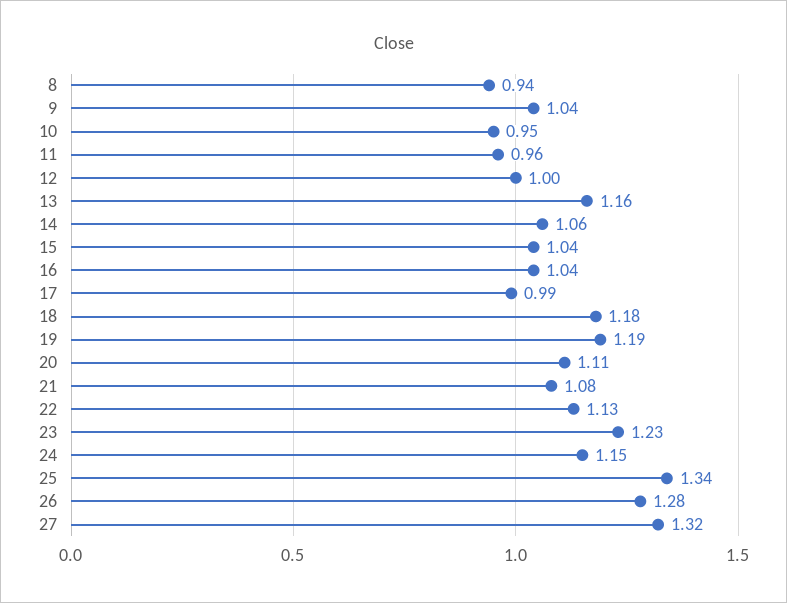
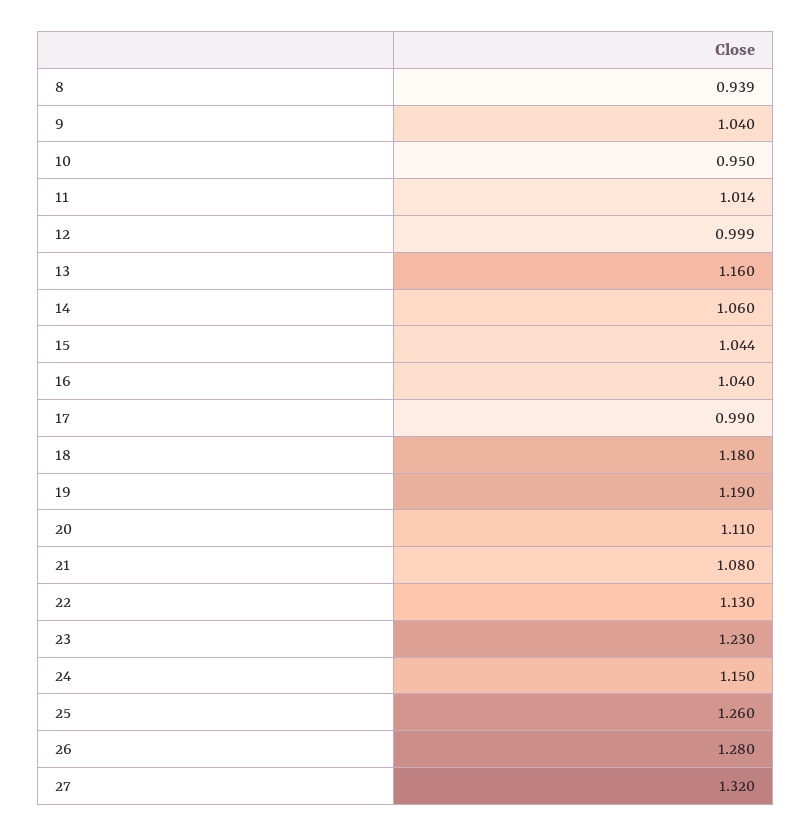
  {
    "8": 0.939,
    "9": 1.04,
    "10": 0.95,
-   "11": 0.96,
+   "11": 1.014,
    "12": 0.999,
    "13": 1.16,
    "14": 1.06,
    "15": 1.044,
    "16": 1.04,
    "17": 0.99,
    "18": 1.18,
    "19": 1.19,
    "20": 1.11,
    "21": 1.08,
    "22": 1.13,
    "23": 1.23,
    "24": 1.15,
-   "25": 1.34,
+   "25": 1.26,
    "26": 1.28,
    "27": 1.32
  }

